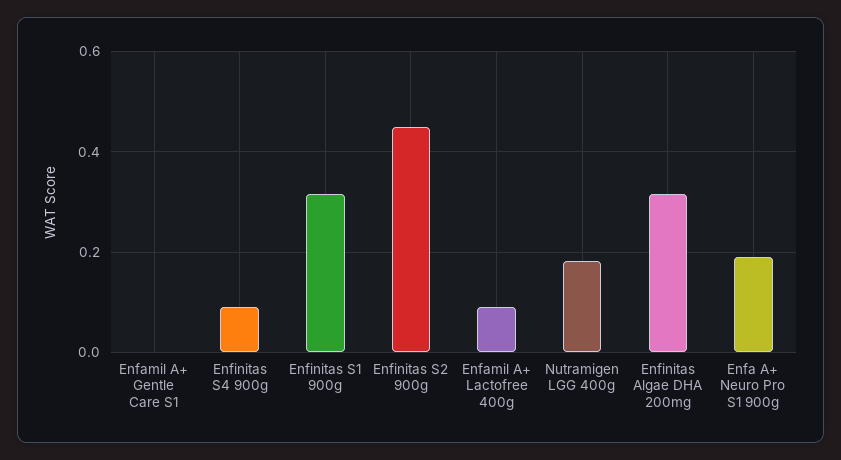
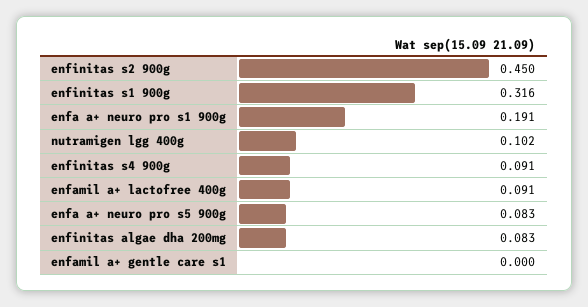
  {
    "Enfamil A+ Gentle Care S1": 0,
    "Enfinitas S4 900g": 0.091,
    "Enfinitas S1 900g": 0.316,
    "Enfinitas S2 900g": 0.45,
    "Enfamil A+ Lactofree 400g": 0.091,
-   "Nutramigen LGG 400g": 0.18,
+   "Nutramigen LGG 400g": 0.102,
-   "Enfinitas Algae DHA 200mg": 0.32,
+   "Enfinitas Algae DHA 200mg": 0.083,
-   "Enfa A+ Neuro Pro S1 900g": 0.191
+   "Enfa A+ Neuro Pro S1 900g": 0.191,
+   "enfa a+ neuro pro s5 900g": 0.083
  }

